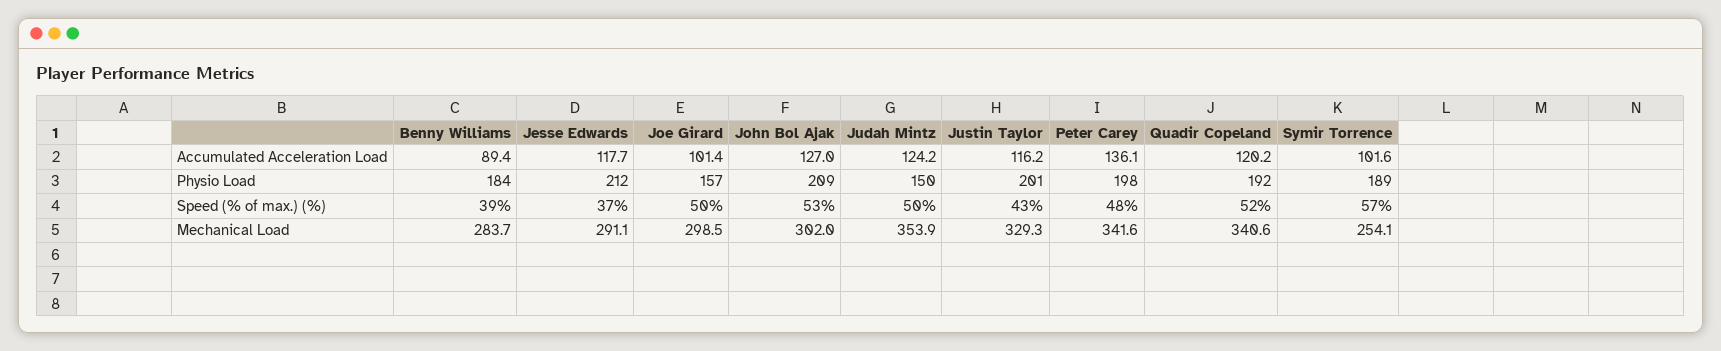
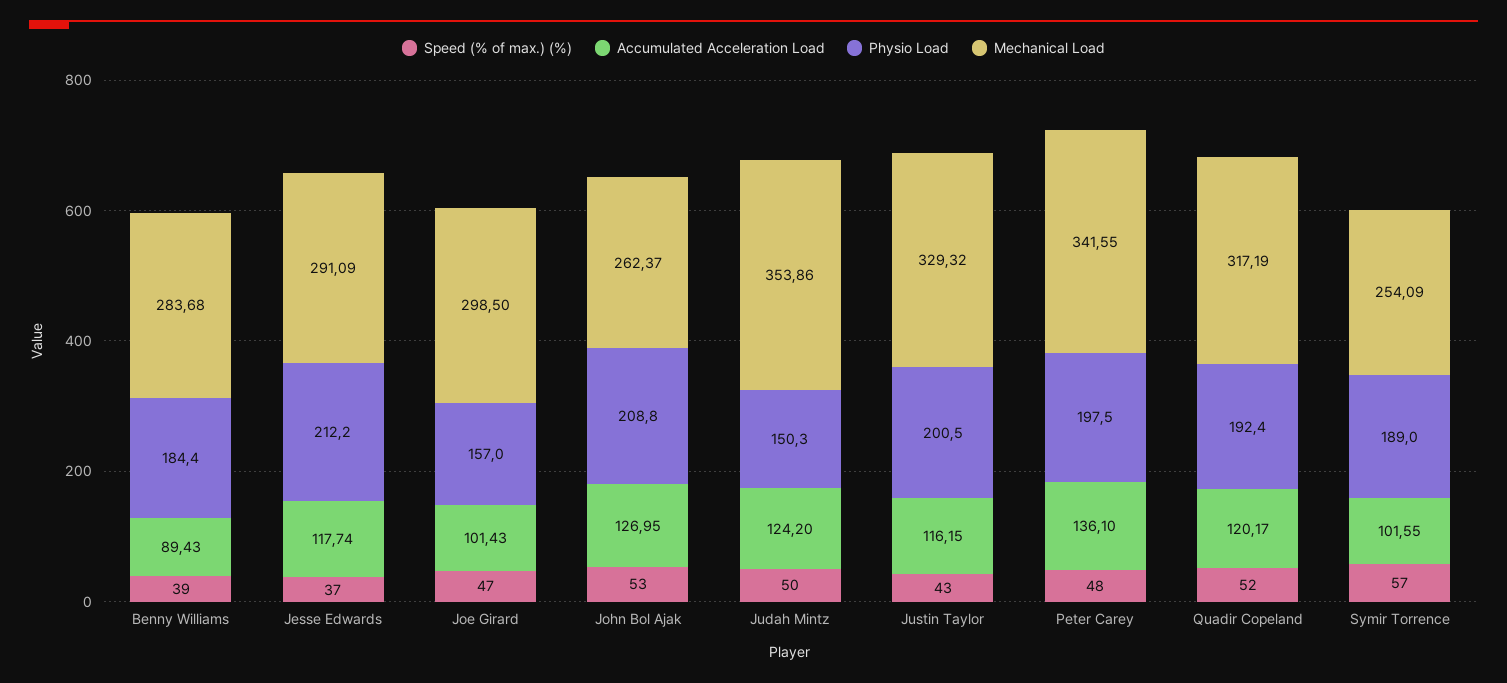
  {
    "Accumulated Acceleration Load": {
      "Benny Williams": 89.43,
      "Jesse Edwards": 117.74,
      "Joe Girard": 101.43,
      "John Bol Ajak": 126.95,
      "Judah Mintz": 124.2,
      "Justin Taylor": 116.15,
      "Peter Carey": 136.1,
      "Quadir Copeland": 120.17,
      "Symir Torrence": 101.55
    },
    "Physio Load": {
      "Benny Williams": 184.4,
      "Jesse Edwards": 212.2,
      "Joe Girard": 157,
      "John Bol Ajak": 208.8,
      "Judah Mintz": 150.3,
      "Justin Taylor": 200.5,
      "Peter Carey": 197.5,
      "Quadir Copeland": 192.4,
      "Symir Torrence": 189
    },
    "Speed (% of max.) (%)": {
      "Benny Williams": 39,
      "Jesse Edwards": 37,
-     "Joe Girard": 50,
+     "Joe Girard": 47,
      "John Bol Ajak": 53,
      "Judah Mintz": 50,
      "Justin Taylor": 43,
      "Peter Carey": 48,
      "Quadir Copeland": 52,
      "Symir Torrence": 57
    },
    "Mechanical Load": {
      "Benny Williams": 283.68,
      "Jesse Edwards": 291.09,
      "Joe Girard": 298.5,
-     "John Bol Ajak": 302,
+     "John Bol Ajak": 262.37,
      "Judah Mintz": 353.86,
      "Justin Taylor": 329.32,
      "Peter Carey": 341.55,
-     "Quadir Copeland": 340.6,
+     "Quadir Copeland": 317.19,
      "Symir Torrence": 254.09
    }
  }

